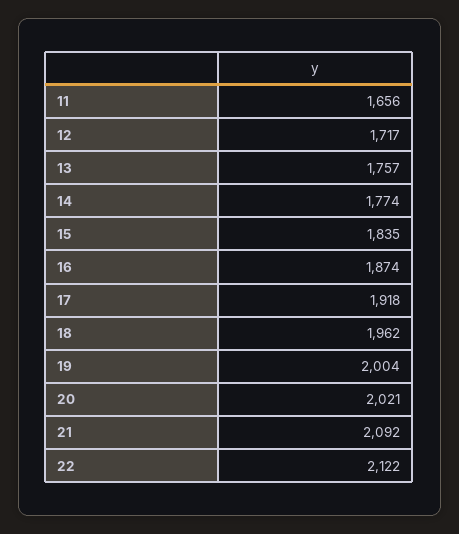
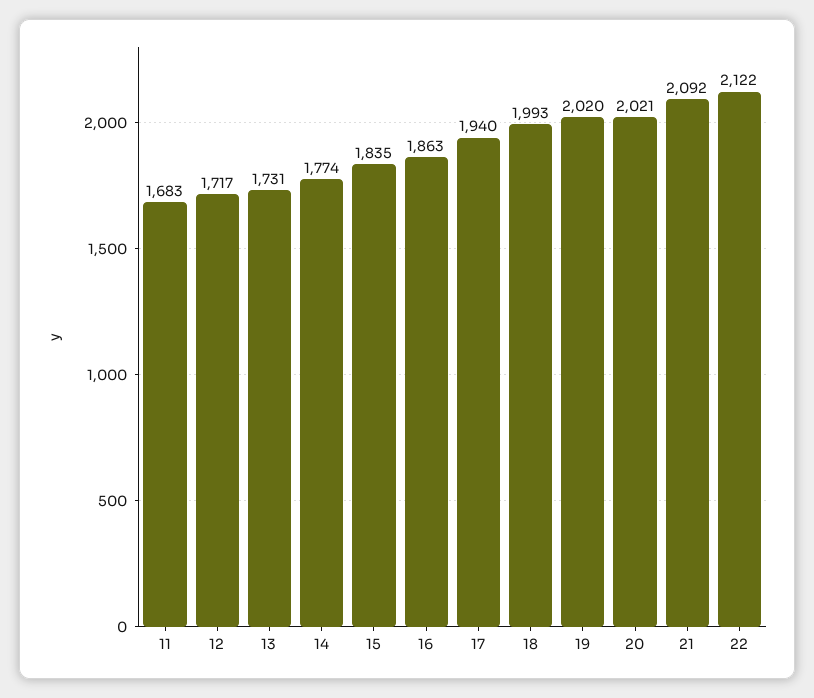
  {
-   "11": 1656,
+   "11": 1683,
    "12": 1717,
-   "13": 1757,
+   "13": 1731,
    "14": 1774,
    "15": 1835,
-   "16": 1874,
+   "16": 1863,
-   "17": 1918,
+   "17": 1940,
-   "18": 1962,
+   "18": 1993,
-   "19": 2004,
+   "19": 2020,
    "20": 2021,
    "21": 2092,
    "22": 2122
  }

